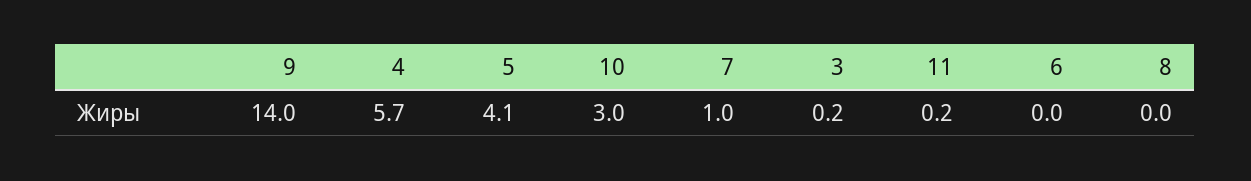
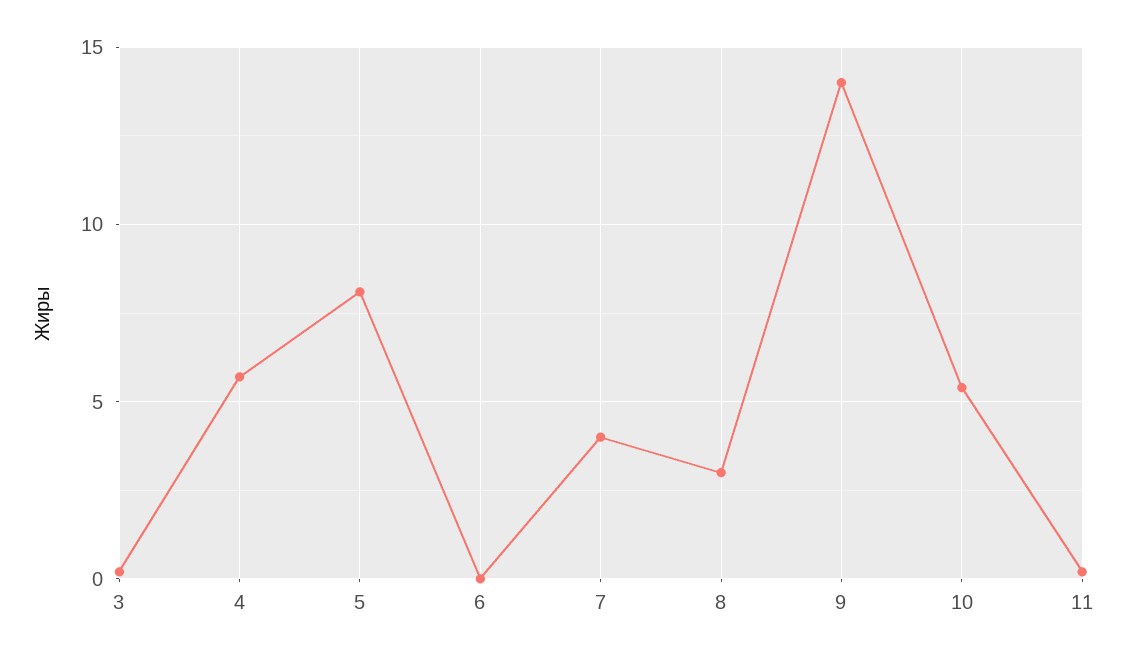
  {
    "9": 14,
    "4": 5.7,
-   "5": 4.1,
+   "5": 8,
-   "10": 3,
+   "10": 5.5,
-   "7": 1,
+   "7": 4,
    "3": 0.2,
    "11": 0.2,
    "6": 0,
-   "8": 0
+   "8": 3
  }

